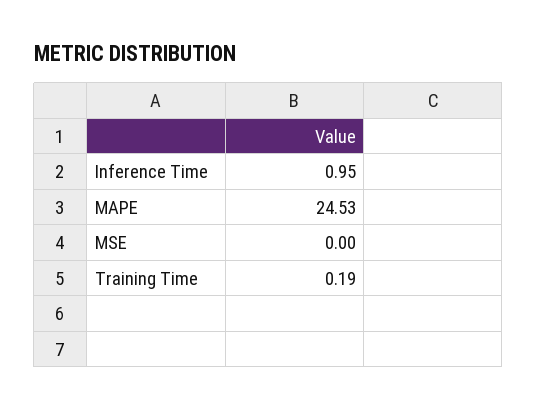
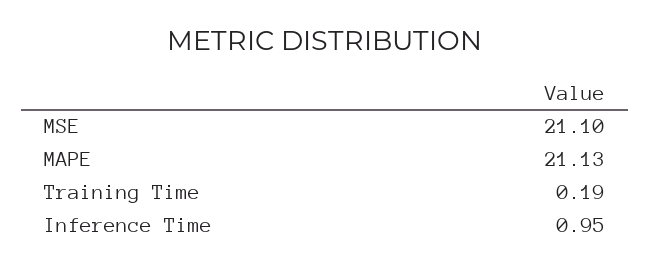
  {
    "Inference Time": 0.95,
-   "MAPE": 24.53,
+   "MAPE": 21.13,
-   "MSE": 0,
+   "MSE": 21.1,
    "Training Time": 0.19
  }

